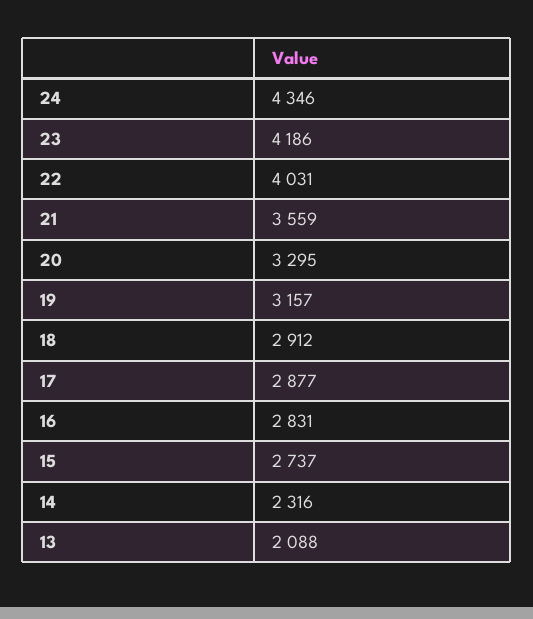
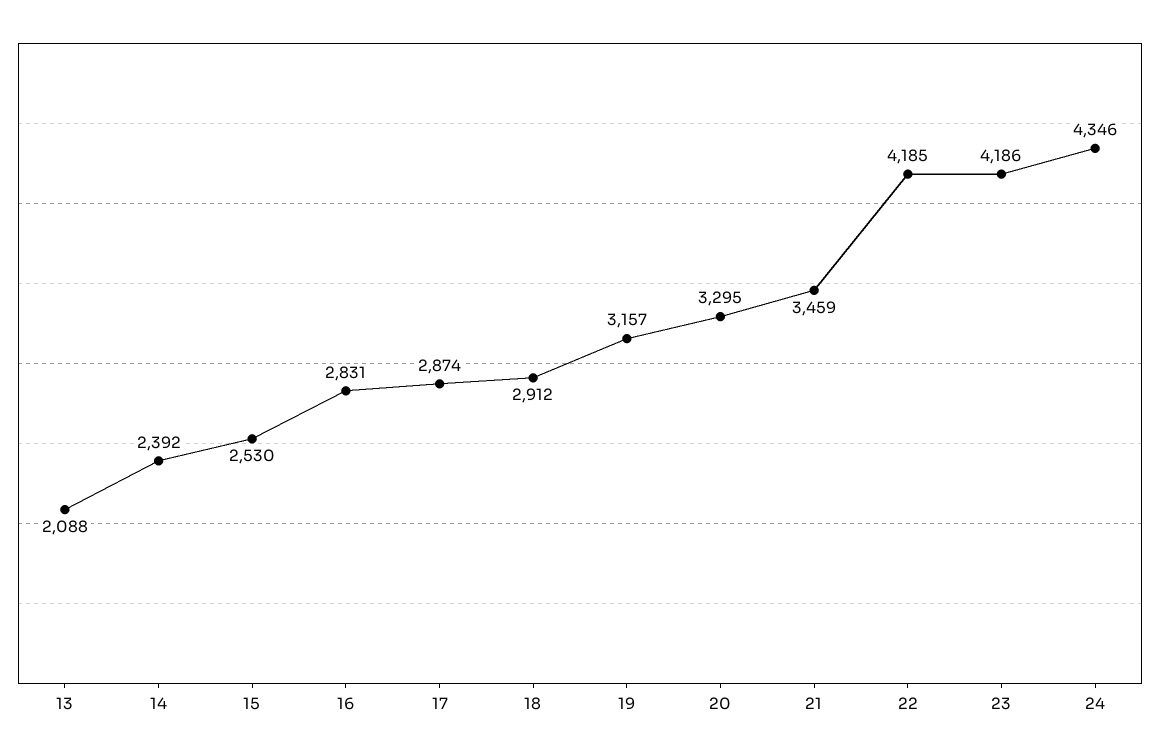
  {
    "24": 4346,
    "23": 4186,
-   "22": 4031,
+   "22": 4185,
-   "21": 3559,
+   "21": 3459,
    "20": 3295,
    "19": 3157,
    "18": 2912,
-   "17": 2877,
+   "17": 2874,
    "16": 2831,
-   "15": 2737,
+   "15": 2530,
-   "14": 2316,
+   "14": 2392,
    "13": 2088
  }

